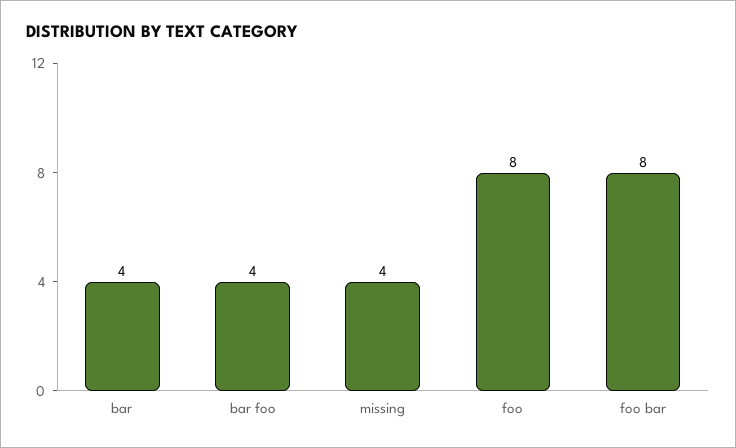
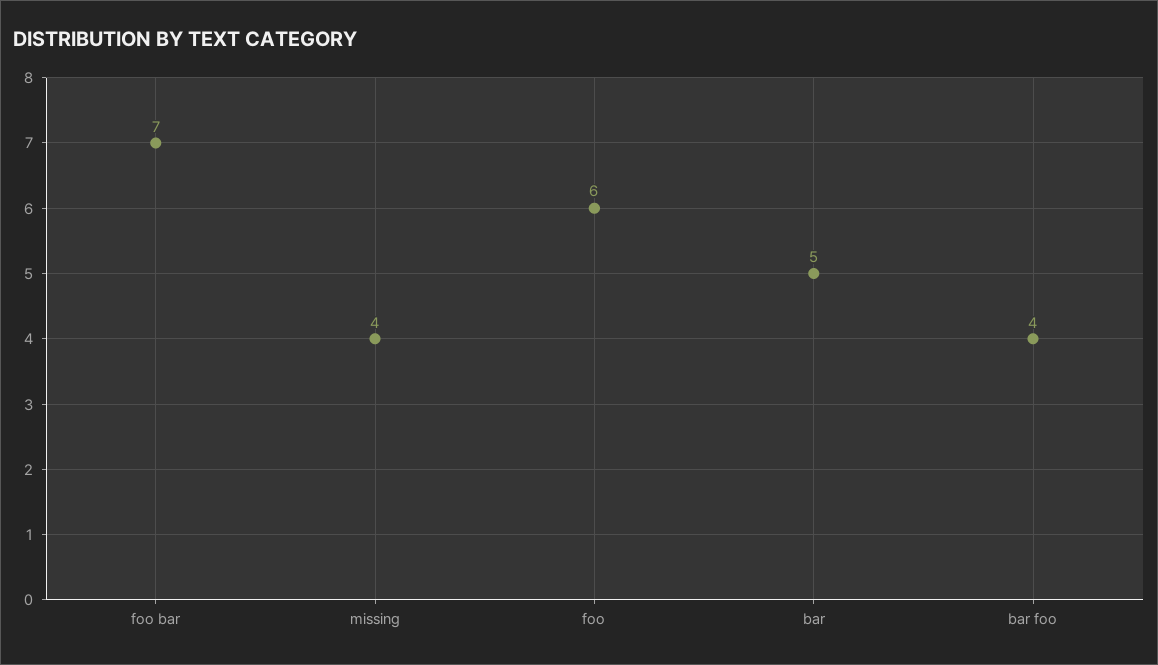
  {
-   "bar": 4,
+   "bar": 5,
    "bar foo": 4,
    "missing": 4,
-   "foo": 8,
+   "foo": 6,
-   "foo bar": 8
+   "foo bar": 7
  }

